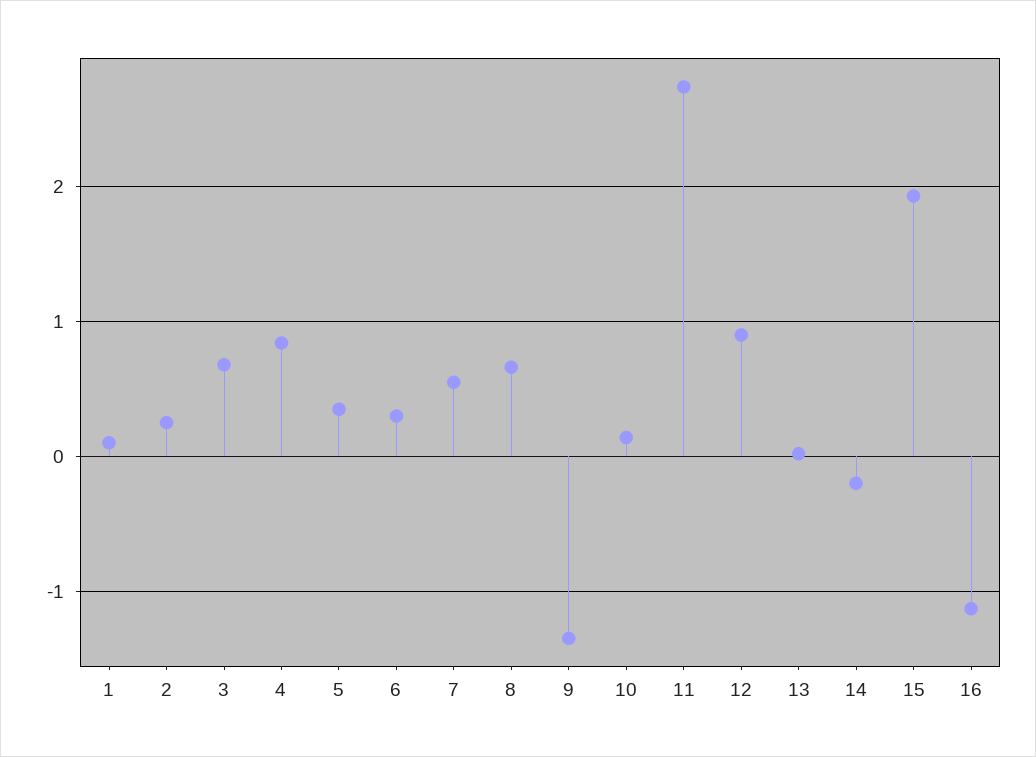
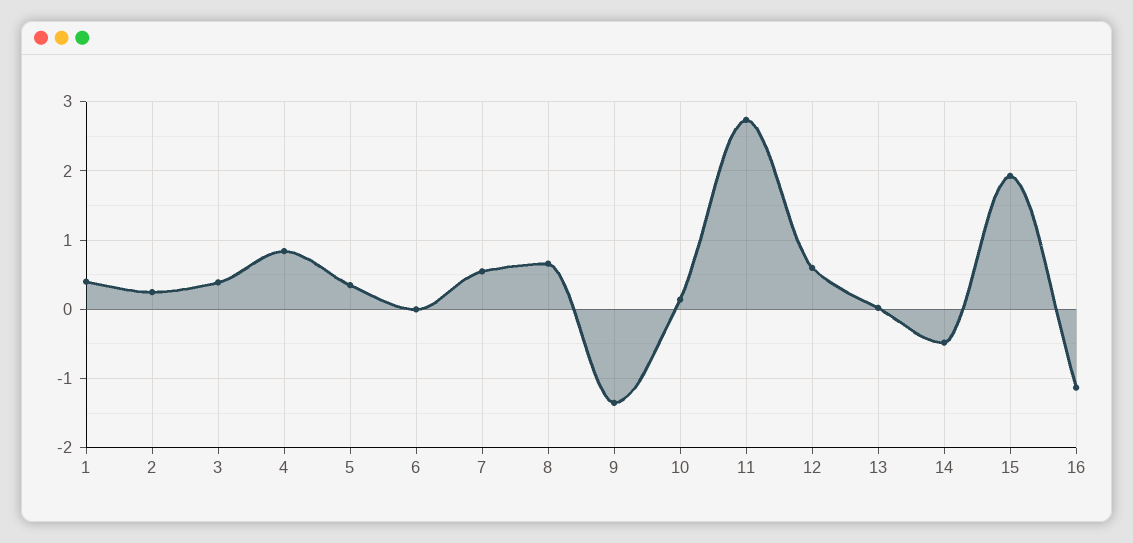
  {
-   "1": 0.1,
+   "1": 0.4,
    "2": 0.3,
-   "3": 0.7,
+   "3": 0.4,
    "4": 0.8,
    "5": 0.4,
-   "6": 0.3,
+   "6": 0,
    "7": 0.6,
    "8": 0.7,
    "9": -1.4,
    "10": 0.1,
    "11": 2.7,
-   "12": 0.9,
+   "12": 0.6,
    "13": 0,
-   "14": -0.2,
+   "14": -0.5,
    "15": 1.9,
    "16": -1.1
  }

